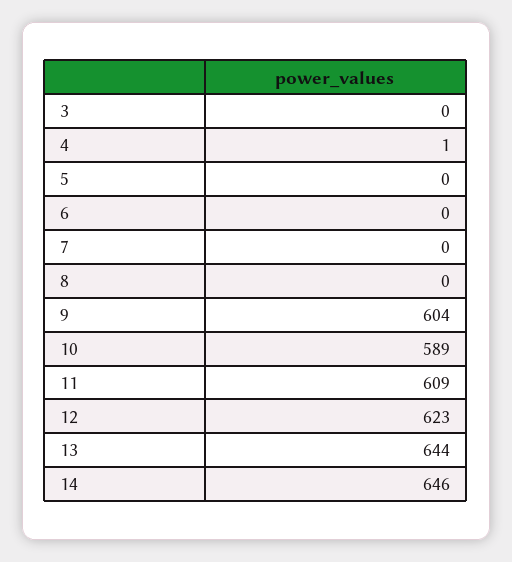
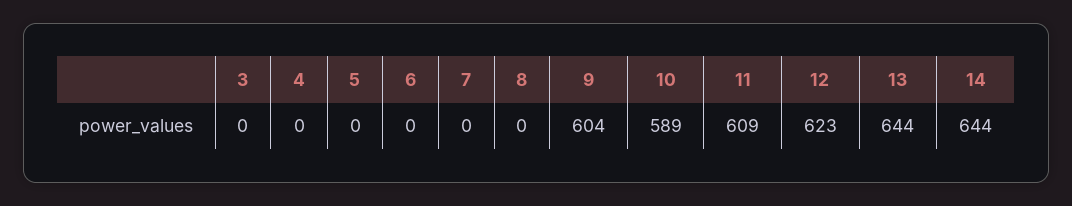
  {
    "3": 0,
-   "4": 1,
+   "4": 0,
    "5": 0,
    "6": 0,
    "7": 0,
    "8": 0,
    "9": 604,
    "10": 589,
    "11": 609,
    "12": 623,
    "13": 644,
-   "14": 646
+   "14": 644
  }

